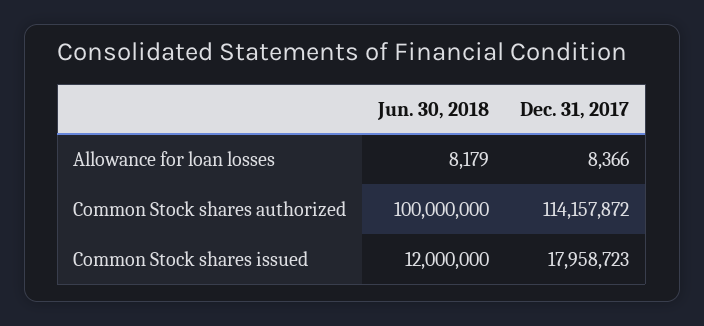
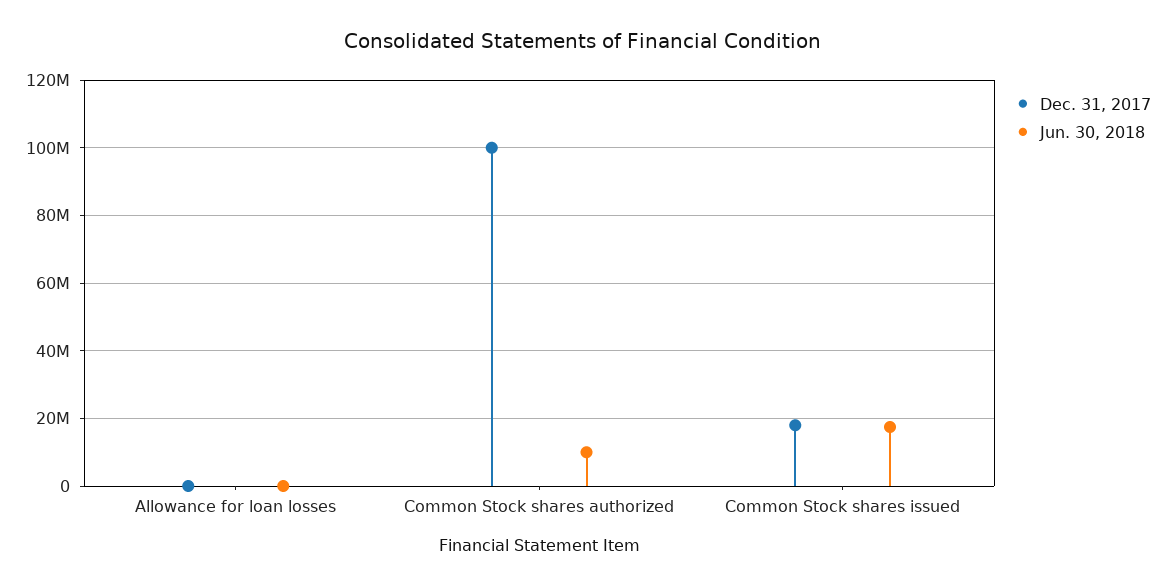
  {
    "Jun. 30, 2018": {
      "Allowance for loan losses": 8179,
-     "Common Stock shares authorized": 100000000,
+     "Common Stock shares authorized": 10000000,
-     "Common Stock shares issued": 12000000
+     "Common Stock shares issued": 18000000
    },
    "Dec. 31, 2017": {
      "Allowance for loan losses": 8366,
-     "Common Stock shares authorized": 114157872,
+     "Common Stock shares authorized": 100000000,
      "Common Stock shares issued": 17958723
    }
  }

